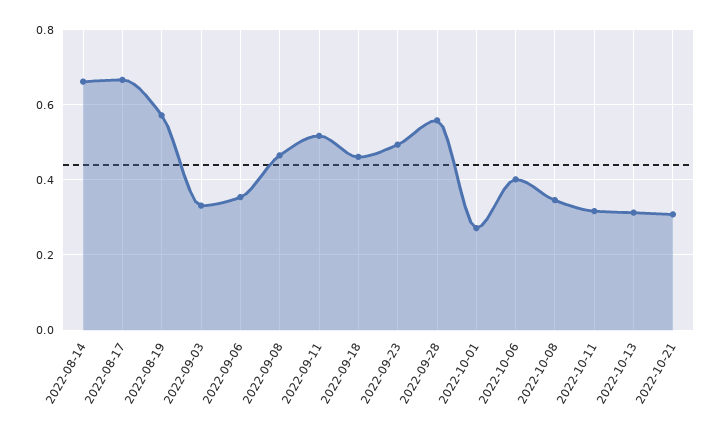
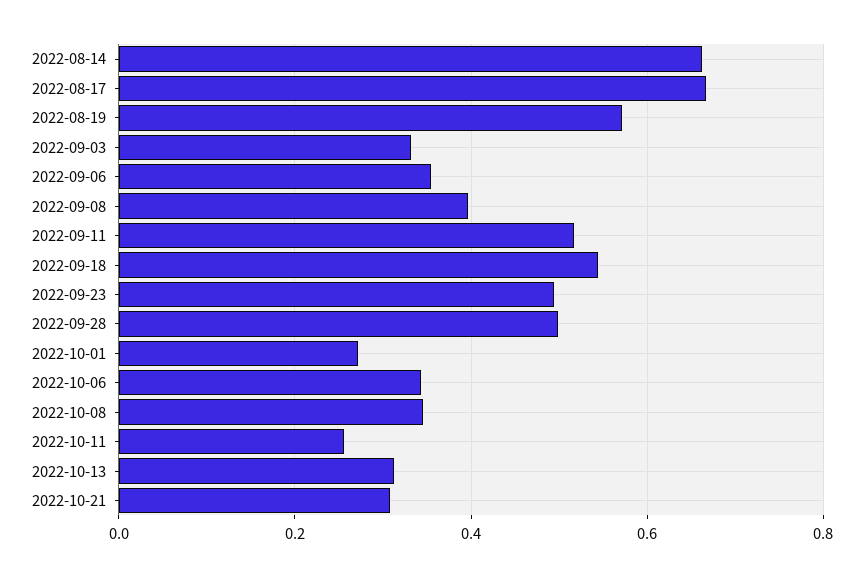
  {
    "2022-08-14": 0.66,
    "2022-08-17": 0.66,
    "2022-08-19": 0.58,
    "2022-09-03": 0.34,
    "2022-09-06": 0.36,
-   "2022-09-08": 0.46,
+   "2022-09-08": 0.4,
    "2022-09-11": 0.52,
-   "2022-09-18": 0.46,
+   "2022-09-18": 0.54,
    "2022-09-23": 0.5,
-   "2022-09-28": 0.56,
+   "2022-09-28": 0.5,
    "2022-10-01": 0.28,
-   "2022-10-06": 0.4,
+   "2022-10-06": 0.34,
    "2022-10-08": 0.34,
-   "2022-10-11": 0.32,
+   "2022-10-11": 0.26,
    "2022-10-13": 0.32,
    "2022-10-21": 0.3
  }

